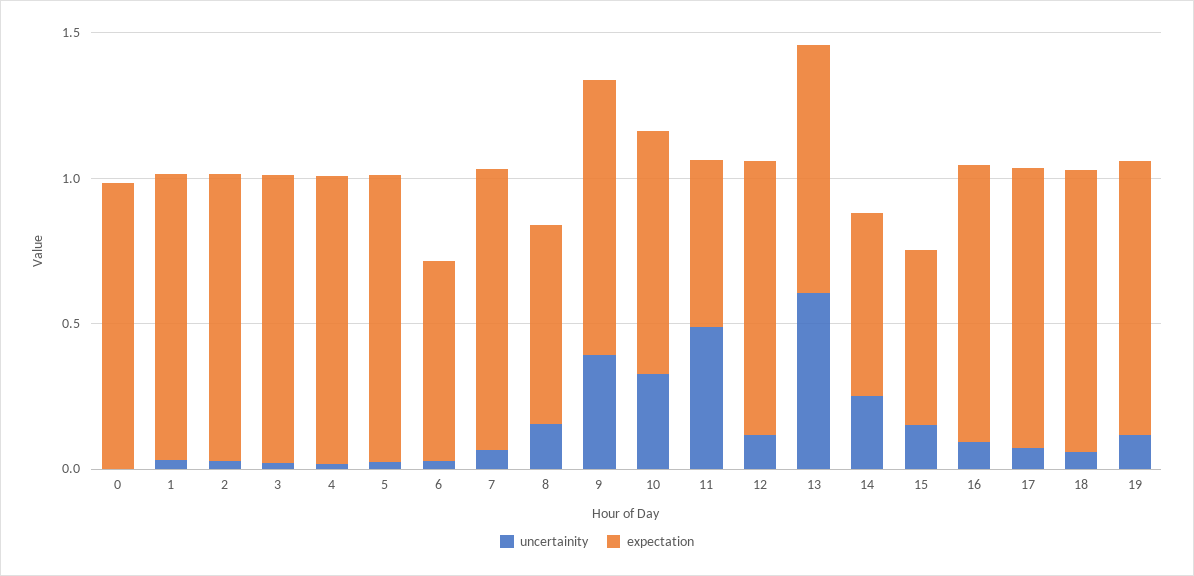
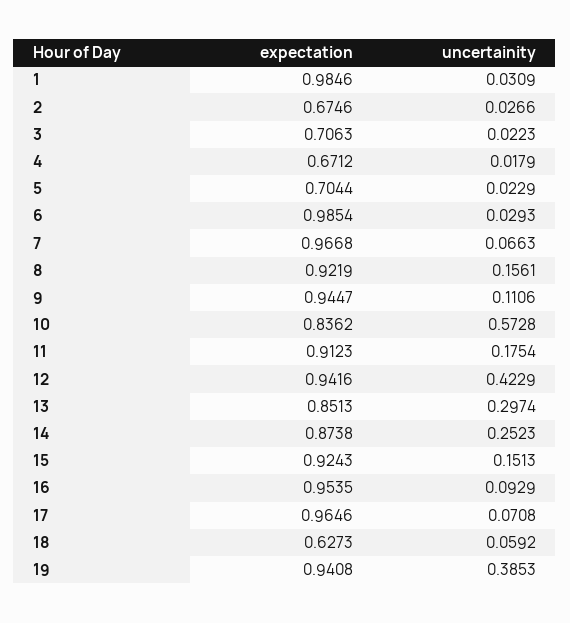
  {
    "uncertainity": {
-     "0": 0,
      "1": 0.0309,
      "2": 0.0266,
      "3": 0.0223,
      "4": 0.0179,
      "5": 0.0229,
      "6": 0.0293,
      "7": 0.0663,
      "8": 0.1561,
-     "9": 0.4,
+     "9": 0.1106,
-     "10": 0.3,
+     "10": 0.5728,
-     "11": 0.5,
+     "11": 0.1754,
-     "12": 0.1,
+     "12": 0.4229,
-     "13": 0.6,
+     "13": 0.2974,
      "14": 0.2523,
      "15": 0.1513,
      "16": 0.0929,
      "17": 0.0708,
      "18": 0.0592,
-     "19": 0.1
+     "19": 0.3853
    },
    "expectation": {
-     "0": 1,
      "1": 0.9846,
-     "2": 1,
+     "2": 0.6746,
-     "3": 1,
+     "3": 0.7063,
-     "4": 1,
+     "4": 0.6712,
-     "5": 1,
+     "5": 0.7044,
-     "6": 0.7,
+     "6": 0.9854,
      "7": 0.9668,
-     "8": 0.7,
+     "8": 0.9219,
      "9": 0.9447,
      "10": 0.8362,
-     "11": 0.6,
+     "11": 0.9123,
      "12": 0.9416,
      "13": 0.8513,
-     "14": 0.6,
+     "14": 0.8738,
-     "15": 0.6,
+     "15": 0.9243,
      "16": 0.9535,
      "17": 0.9646,
-     "18": 1,
+     "18": 0.6273,
      "19": 0.9408
    }
  }

